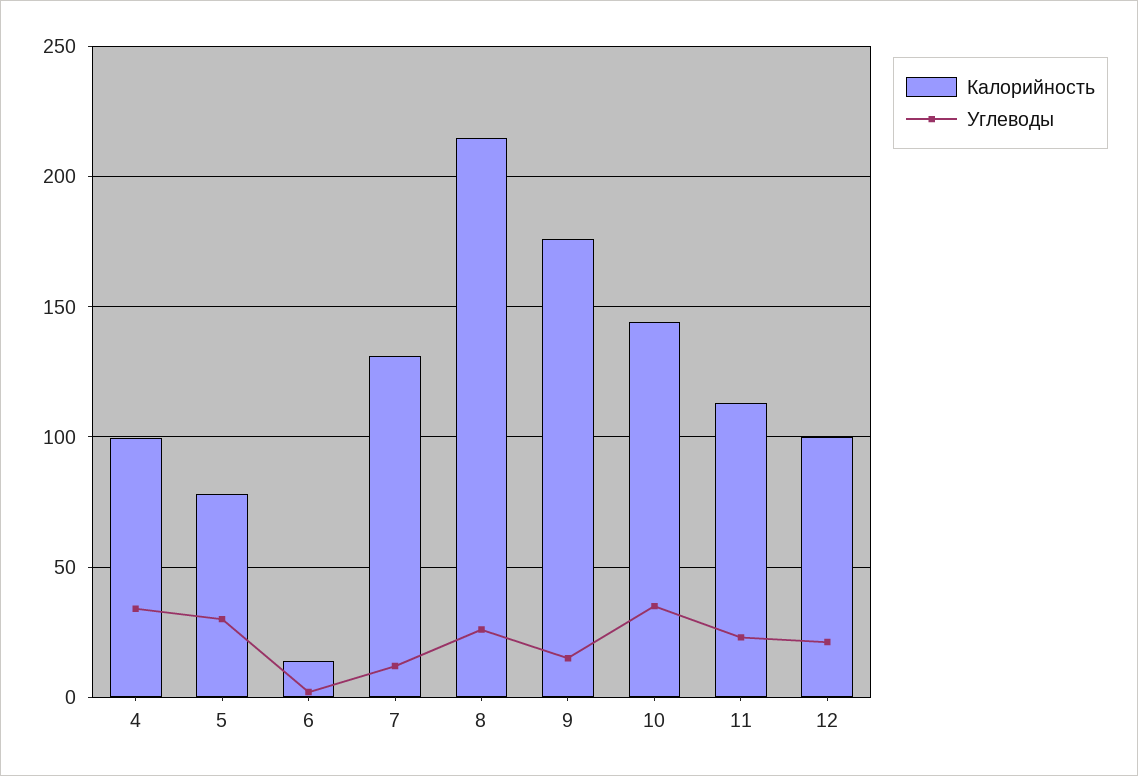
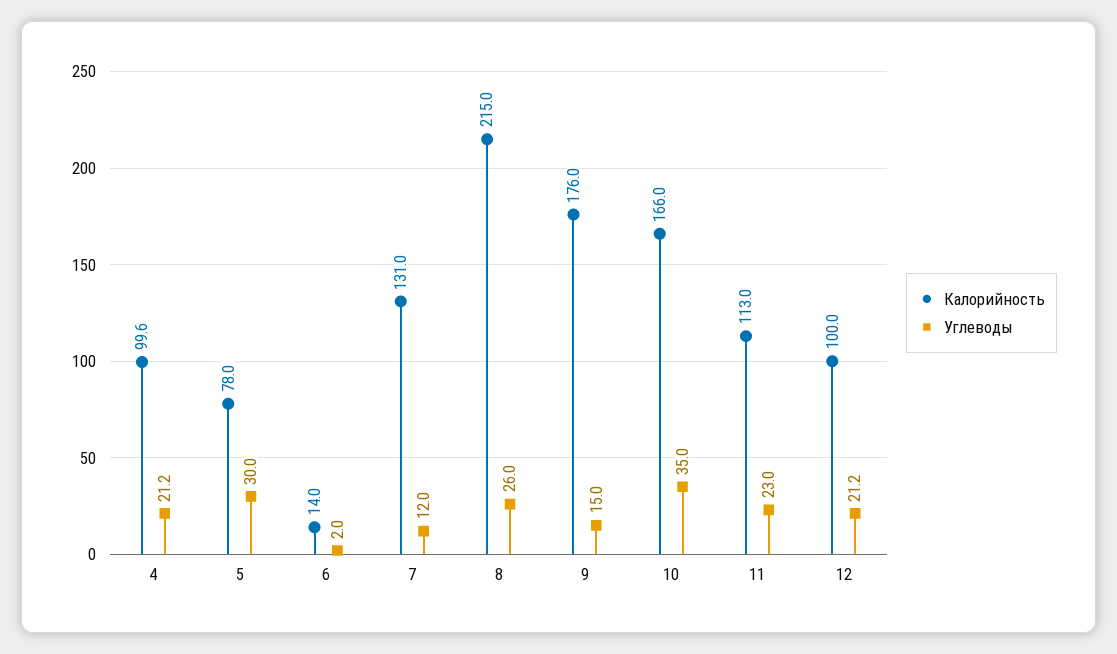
  {
    "Калорийность": {
      "4": 99.6,
      "5": 78,
      "6": 14,
      "7": 131,
      "8": 215,
      "9": 176,
-     "10": 145,
+     "10": 166,
      "11": 113,
      "12": 100
    },
    "Углеводы": {
-     "4": 35,
+     "4": 21.2,
      "5": 30,
      "6": 2,
      "7": 12,
      "8": 26,
      "9": 15,
      "10": 35,
      "11": 23,
      "12": 21.2
    }
  }

